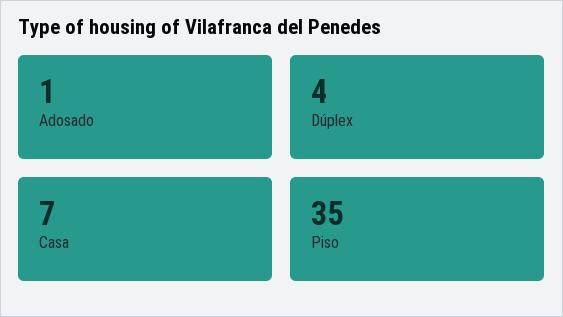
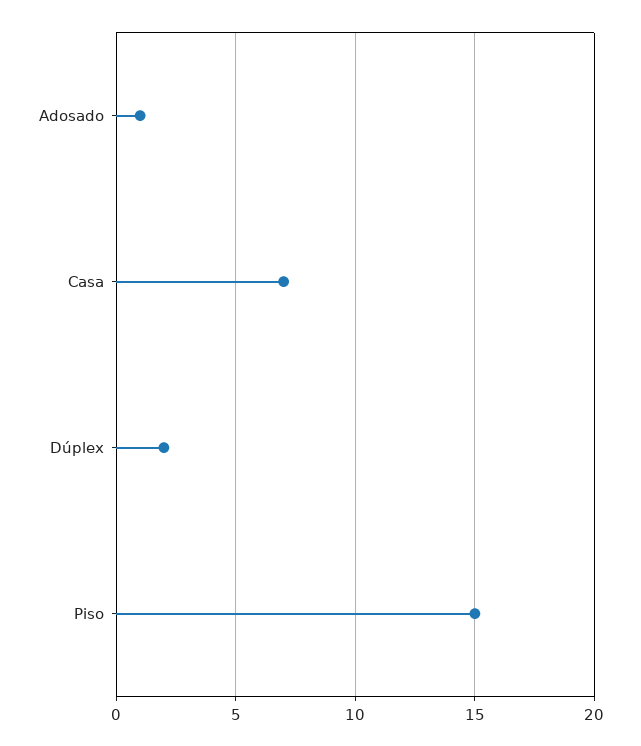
  {
    "Adosado": 1,
-   "Dúplex": 4,
+   "Dúplex": 2,
    "Casa": 7,
-   "Piso": 35
+   "Piso": 15
  }

